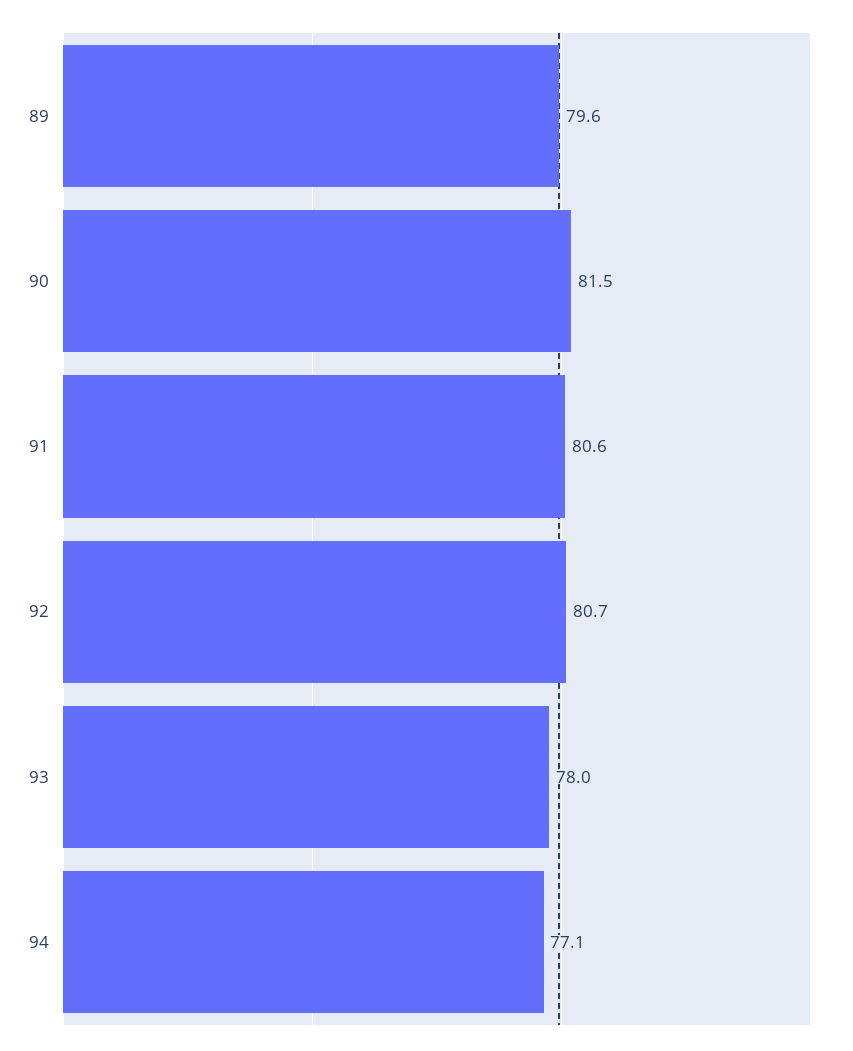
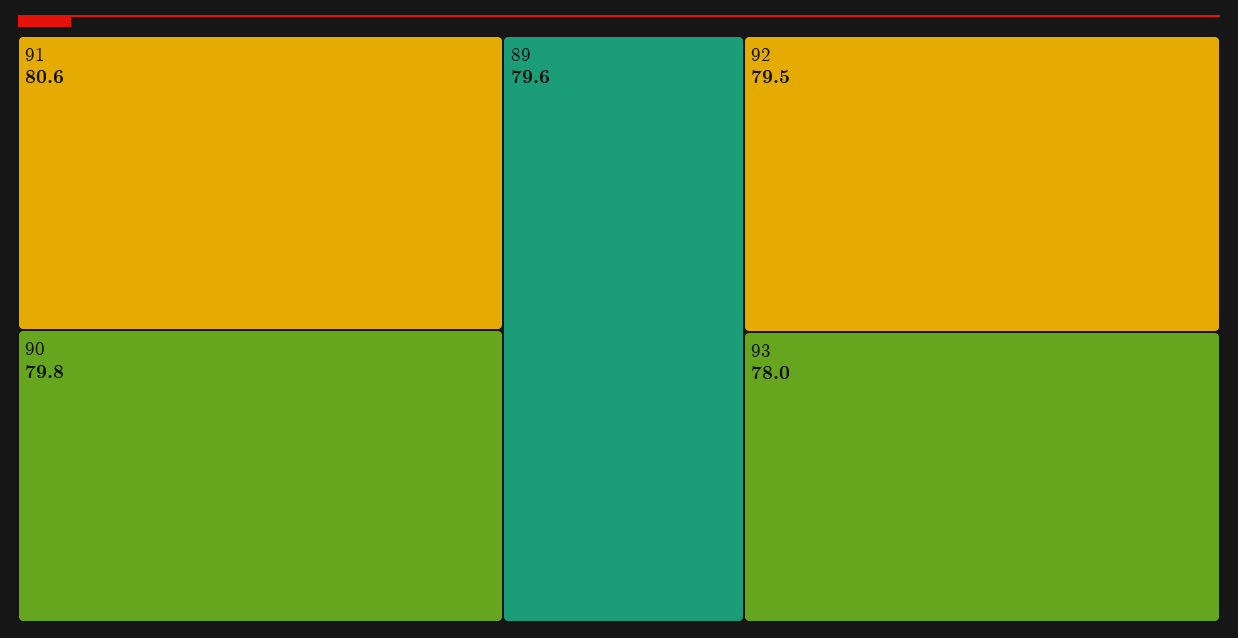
  {
    "89": 79.6,
-   "90": 81.5,
+   "90": 79.8,
    "91": 80.6,
-   "92": 80.7,
+   "92": 79.5,
-   "93": 78,
+   "93": 78
-   "94": 77.1
  }

